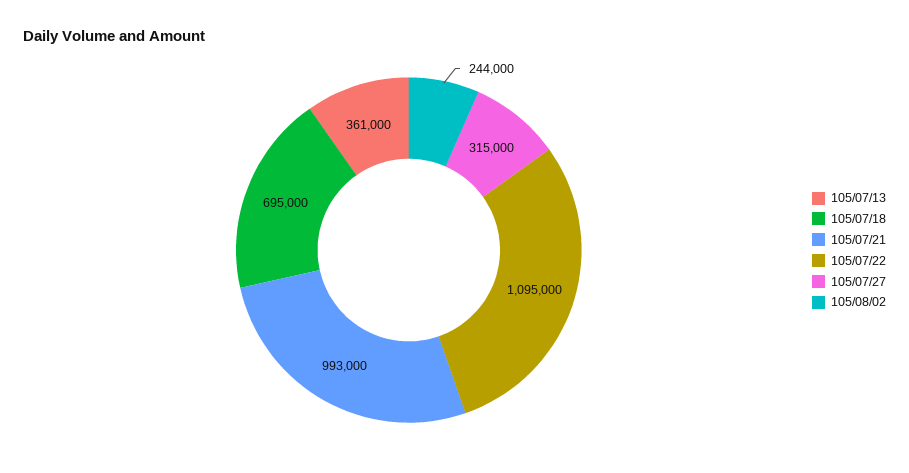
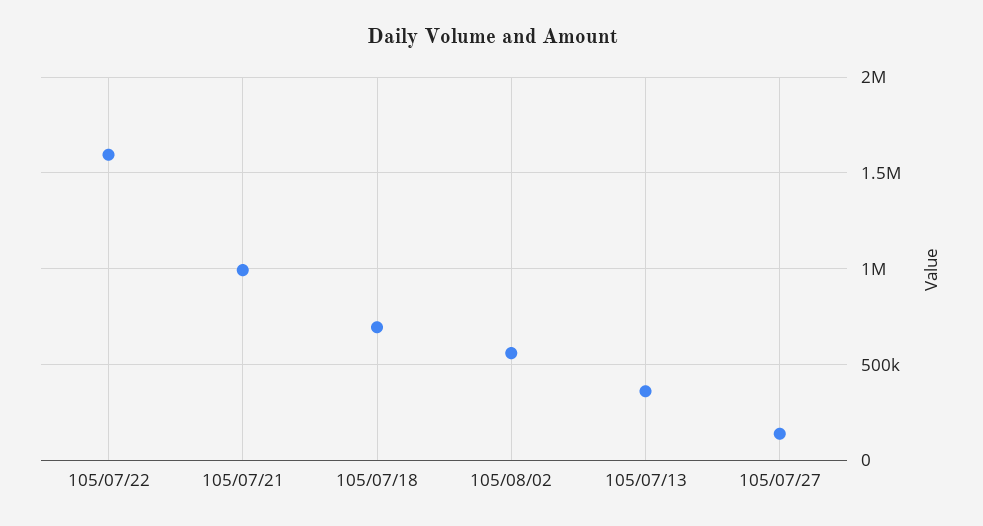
  {
    "105/07/13": 361000,
    "105/07/18": 695000,
    "105/07/21": 993000,
-   "105/07/22": 1095000,
+   "105/07/22": 1600000,
-   "105/07/27": 315000,
+   "105/07/27": 150000,
-   "105/08/02": 244000
+   "105/08/02": 550000
  }

